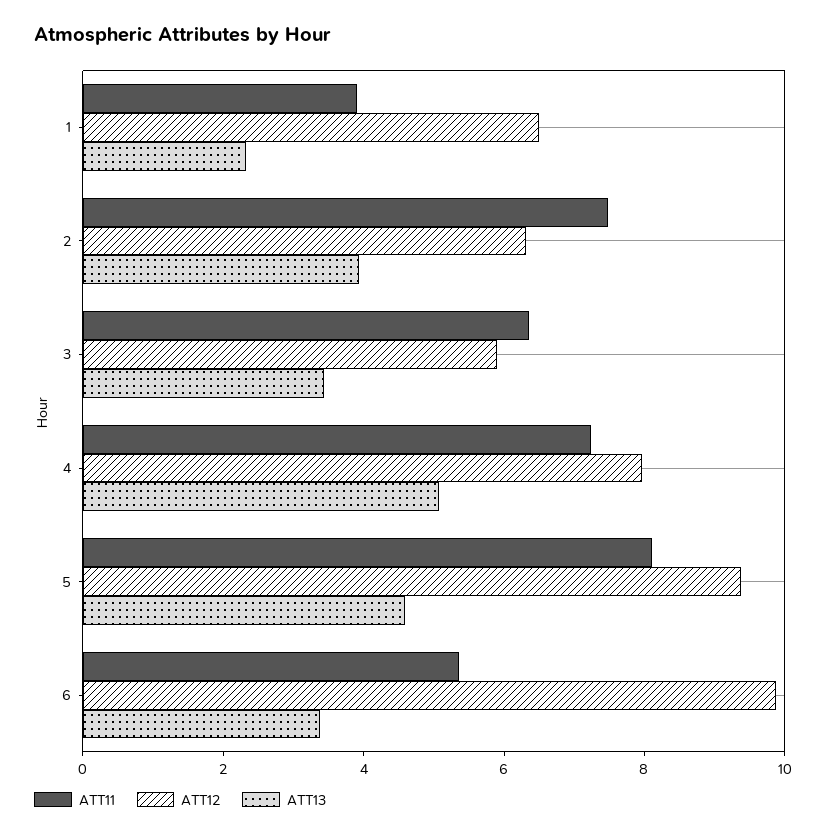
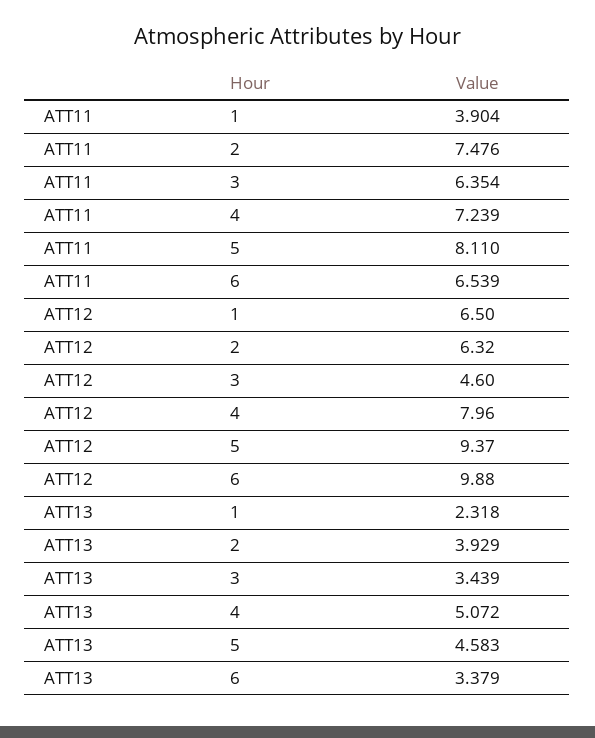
  {
    "ATT11": {
      "1": 3.904,
      "2": 7.476,
      "3": 6.354,
      "4": 7.239,
      "5": 8.11,
-     "6": 5.5
+     "6": 6.539
    },
    "ATT12": {
      "1": 6.5,
      "2": 6.32,
-     "3": 6,
+     "3": 4.6,
      "4": 7.96,
      "5": 9.37,
      "6": 9.88
    },
    "ATT13": {
      "1": 2.318,
      "2": 3.929,
      "3": 3.439,
      "4": 5.072,
      "5": 4.583,
      "6": 3.379
    }
  }

